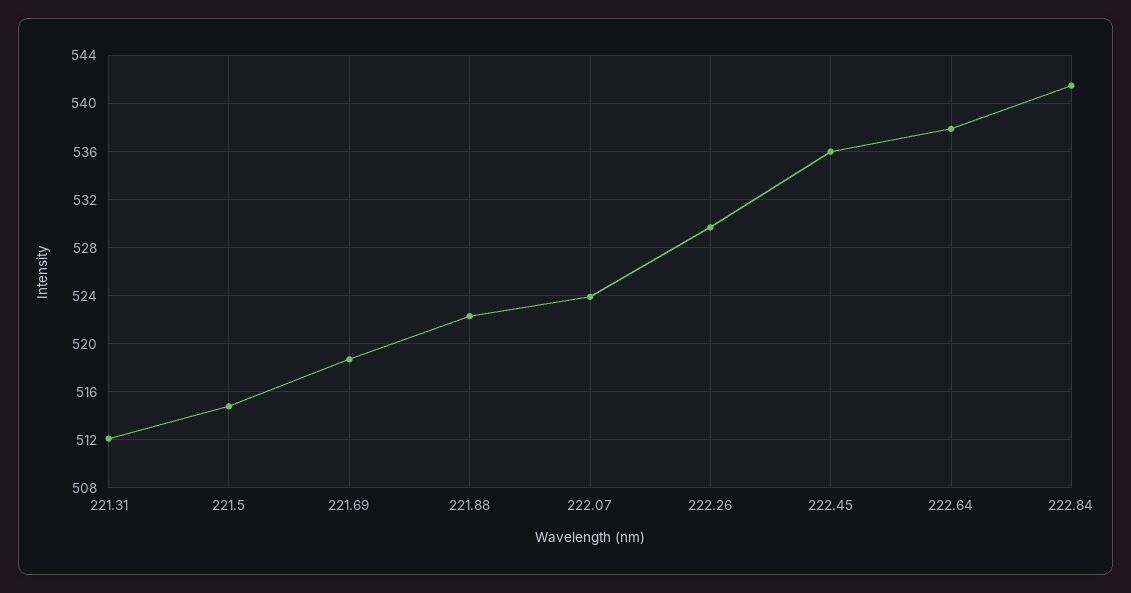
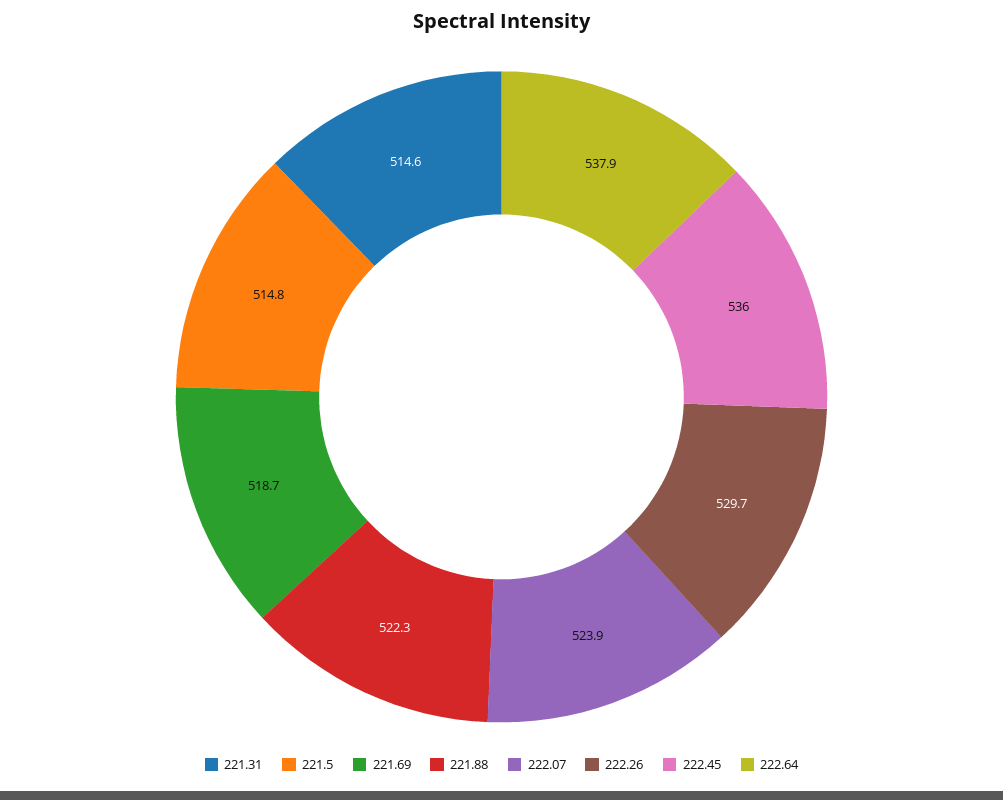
  {
-   "221.31": 512,
+   "221.31": 514.6,
    "221.5": 514.8,
    "221.69": 518.7,
    "221.88": 522.3,
    "222.07": 523.9,
    "222.26": 529.7,
    "222.45": 536,
-   "222.64": 537.9,
+   "222.64": 537.9
-   "222.84": 541.5
  }

